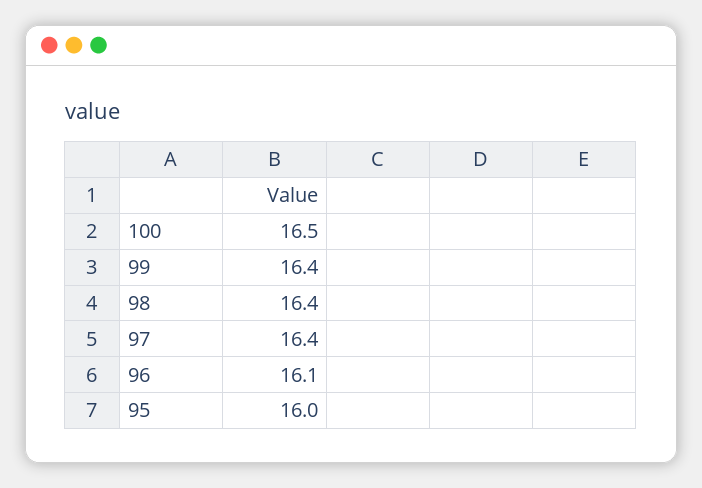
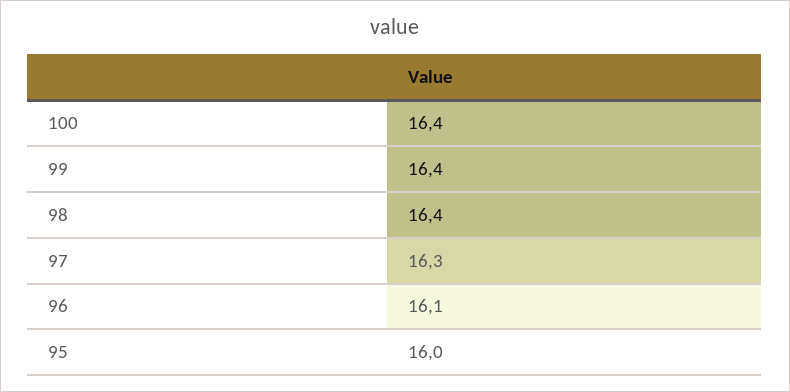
  {
-   "100": 16.5,
+   "100": 16.4,
    "99": 16.4,
    "98": 16.4,
-   "97": 16.4,
+   "97": 16.3,
    "96": 16.1,
    "95": 16
  }

